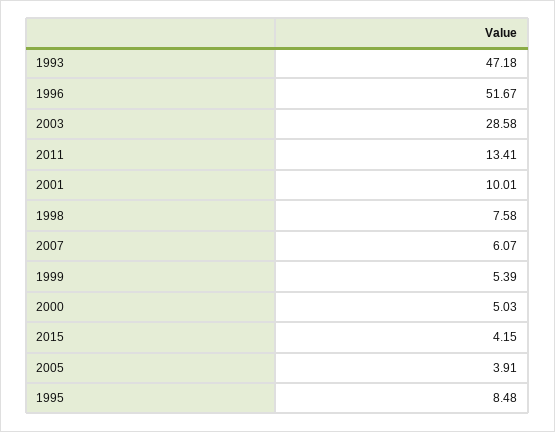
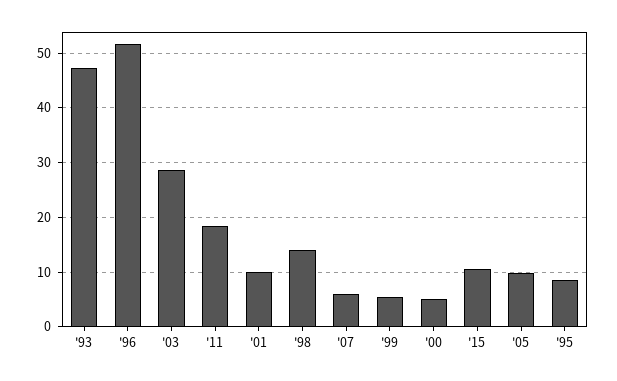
  {
    "1993": 47.18,
    "1996": 51.67,
    "2003": 28.58,
-   "2011": 13.41,
+   "2011": 18,
    "2001": 10.01,
-   "1998": 7.58,
+   "1998": 14,
    "2007": 6.07,
    "1999": 5.39,
    "2000": 5.03,
-   "2015": 4.15,
+   "2015": 10,
-   "2005": 3.91,
+   "2005": 10,
    "1995": 8.48
  }

